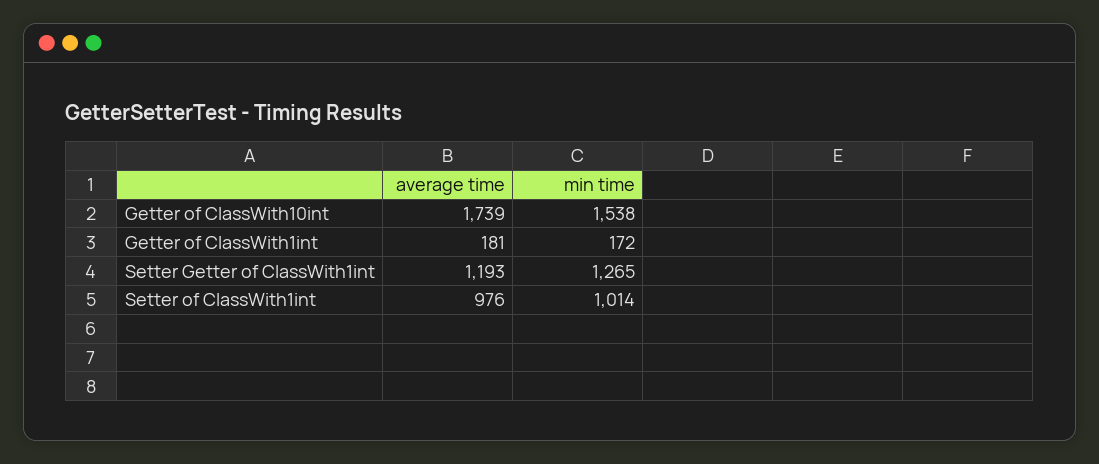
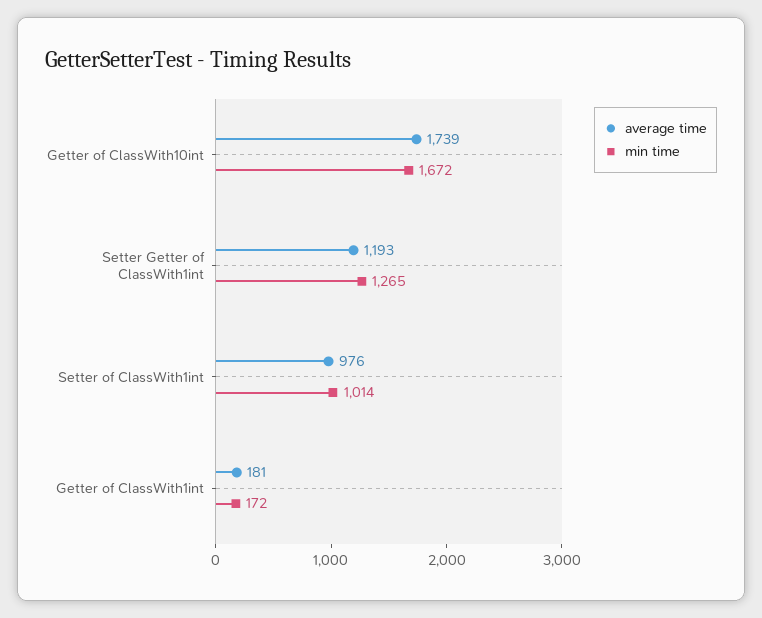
  {
    "average time": {
      "Getter of ClassWith10int": 1739,
      "Getter of ClassWith1int": 181,
      "Setter Getter of ClassWith1int": 1193,
      "Setter of ClassWith1int": 976
    },
    "min time": {
-     "Getter of ClassWith10int": 1538,
+     "Getter of ClassWith10int": 1672,
      "Getter of ClassWith1int": 172,
      "Setter Getter of ClassWith1int": 1265,
      "Setter of ClassWith1int": 1014
    }
  }

